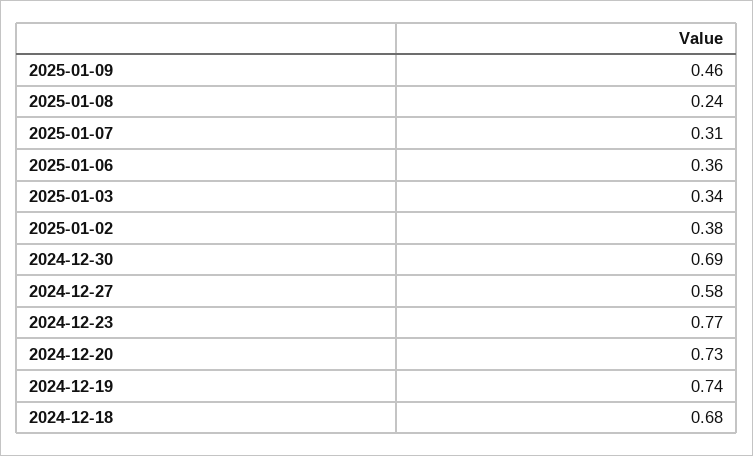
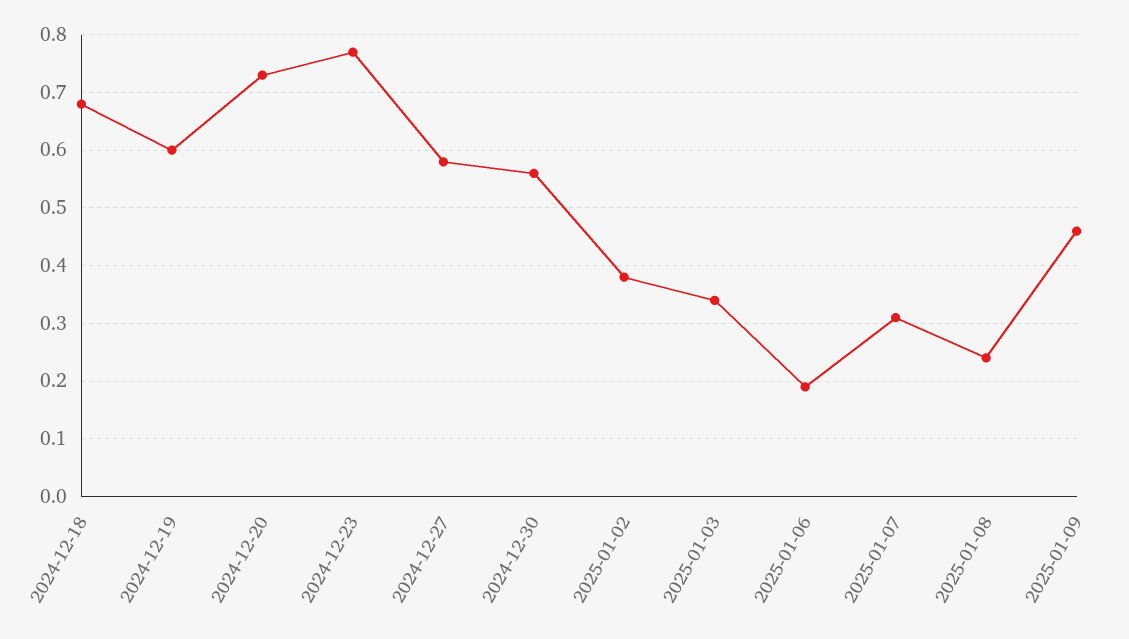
  {
    "2025-01-09": 0.46,
    "2025-01-08": 0.24,
    "2025-01-07": 0.31,
-   "2025-01-06": 0.36,
+   "2025-01-06": 0.2,
    "2025-01-03": 0.34,
    "2025-01-02": 0.38,
-   "2024-12-30": 0.69,
+   "2024-12-30": 0.55,
    "2024-12-27": 0.58,
    "2024-12-23": 0.77,
    "2024-12-20": 0.73,
-   "2024-12-19": 0.74,
+   "2024-12-19": 0.6,
    "2024-12-18": 0.68
  }

